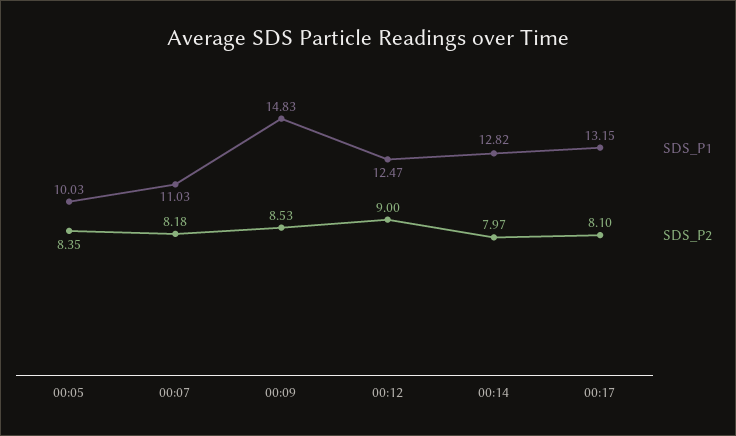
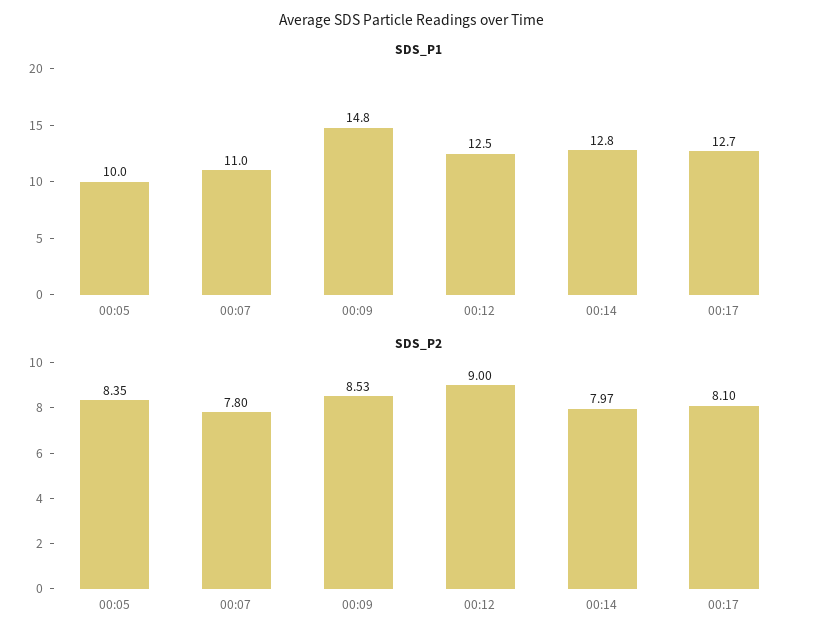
  {
    "SDS_P1": {
      "00:05": 10.03,
      "00:07": 11.03,
      "00:09": 14.83,
      "00:12": 12.47,
      "00:14": 12.82,
-     "00:17": 13.15
+     "00:17": 12.7
    },
    "SDS_P2": {
      "00:05": 8.35,
-     "00:07": 8.18,
+     "00:07": 7.8,
      "00:09": 8.53,
      "00:12": 9,
      "00:14": 7.97,
      "00:17": 8.1
    }
  }

